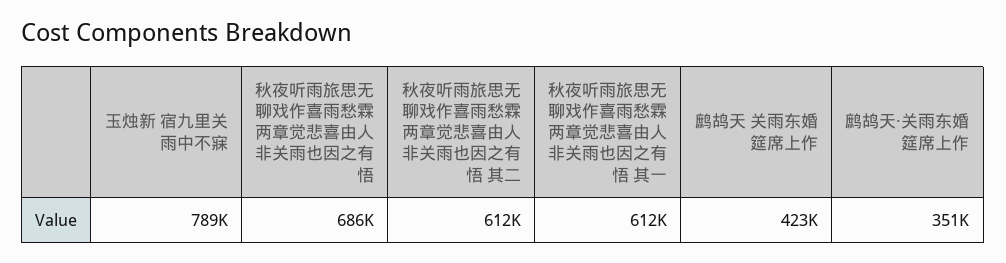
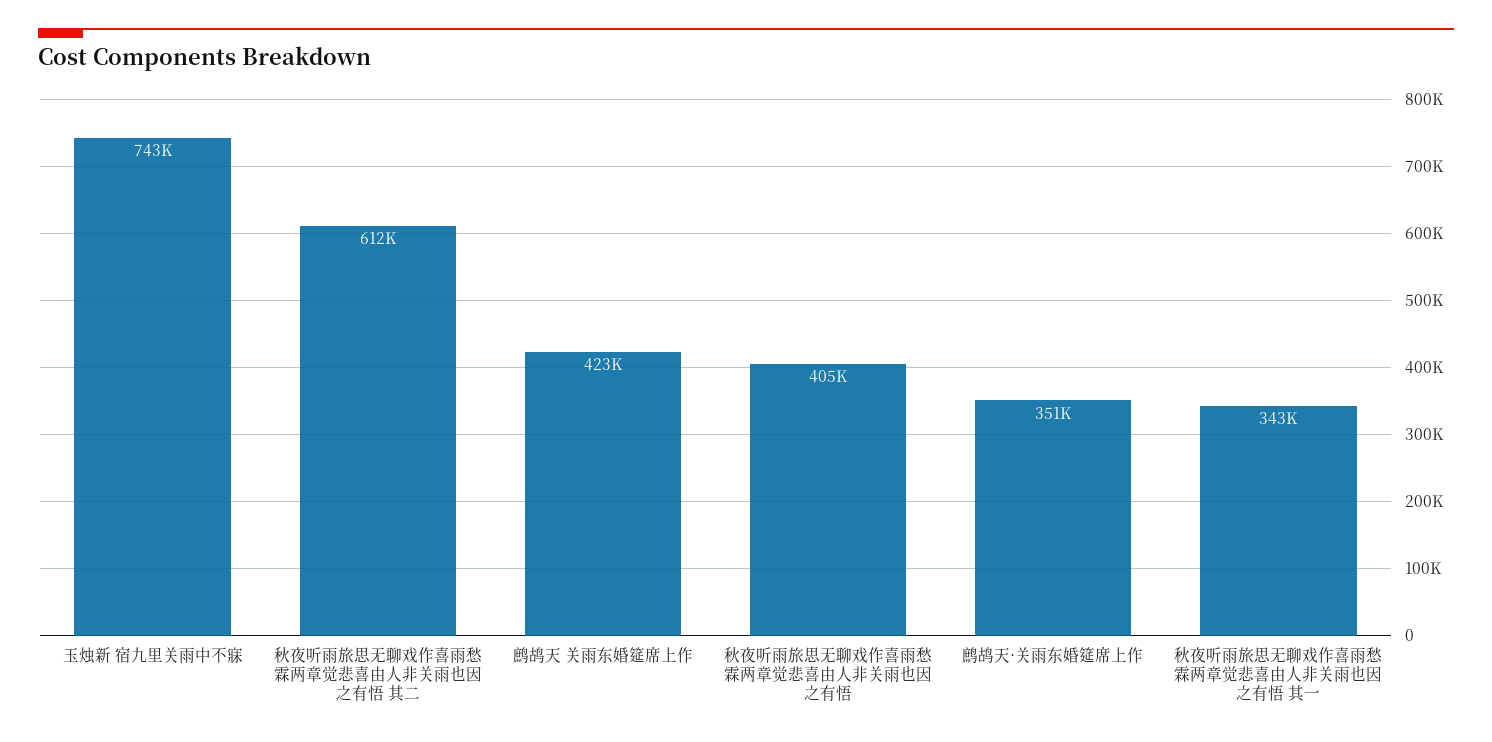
  {
-   "玉烛新 宿九里关雨中不寐": 789000,
+   "玉烛新 宿九里关雨中不寐": 743000,
-   "秋夜听雨旅思无聊戏作喜雨愁霖两章觉悲喜由人非关雨也因之有悟": 686000,
+   "秋夜听雨旅思无聊戏作喜雨愁霖两章觉悲喜由人非关雨也因之有悟": 405000,
    "秋夜听雨旅思无聊戏作喜雨愁霖两章觉悲喜由人非关雨也因之有悟 其二": 612000,
-   "秋夜听雨旅思无聊戏作喜雨愁霖两章觉悲喜由人非关雨也因之有悟 其一": 612000,
+   "秋夜听雨旅思无聊戏作喜雨愁霖两章觉悲喜由人非关雨也因之有悟 其一": 343000,
    "鹧鸪天 关雨东婚筵席上作": 423000,
    "鹧鸪天·关雨东婚筵席上作": 351000
  }

